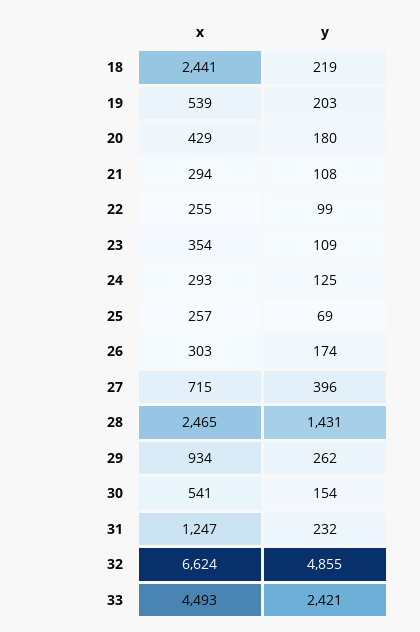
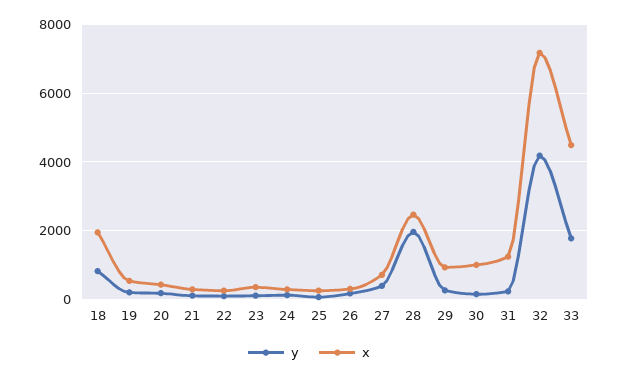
  {
    "x": {
-     "18": 2441,
+     "18": 2000,
      "19": 539,
      "20": 429,
      "21": 294,
      "22": 255,
      "23": 354,
      "24": 293,
      "25": 257,
      "26": 303,
      "27": 715,
      "28": 2465,
      "29": 934,
-     "30": 541,
+     "30": 1000,
      "31": 1247,
-     "32": 6624,
+     "32": 7200,
      "33": 4493
    },
    "y": {
-     "18": 219,
+     "18": 800,
      "19": 203,
      "20": 180,
      "21": 108,
      "22": 99,
      "23": 109,
      "24": 125,
      "25": 69,
      "26": 174,
      "27": 396,
-     "28": 1431,
+     "28": 2000,
      "29": 262,
      "30": 154,
      "31": 232,
-     "32": 4855,
+     "32": 4200,
-     "33": 2421
+     "33": 1800
    }
  }

